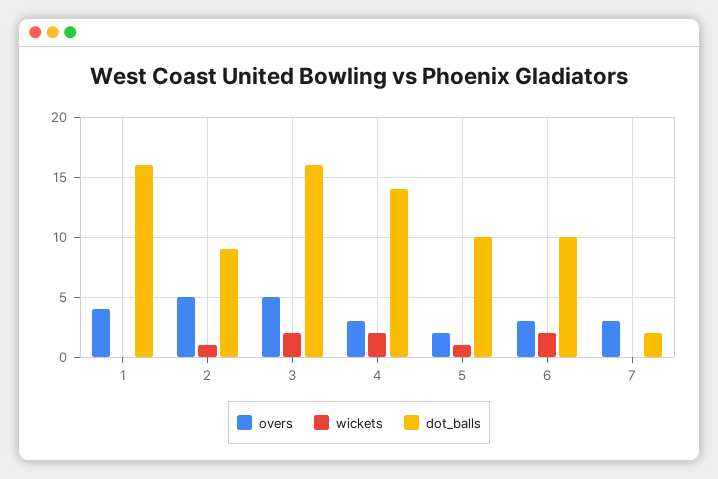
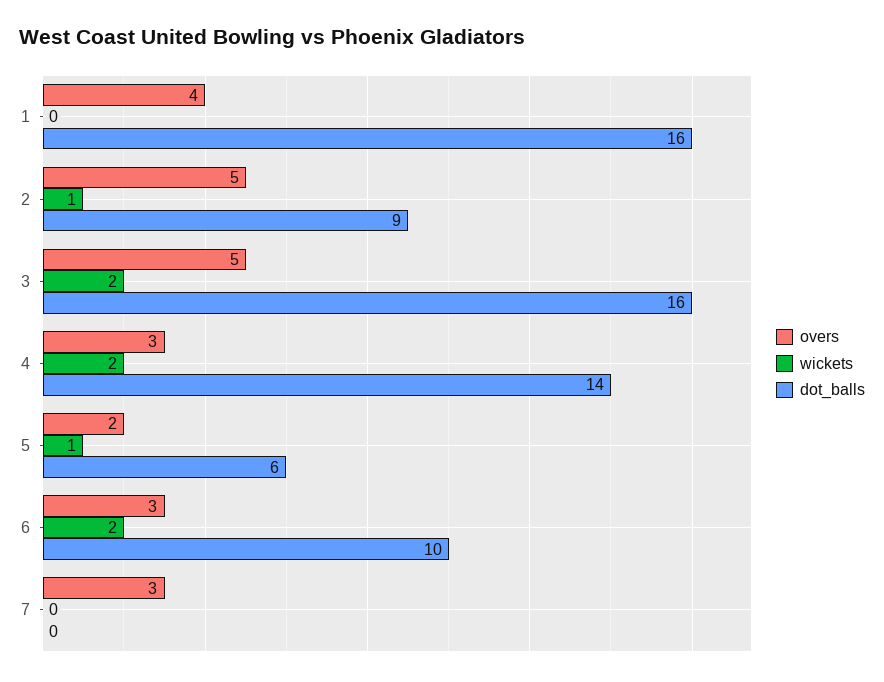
  {
    "overs": {
      "1": 4,
      "2": 5,
      "3": 5,
      "4": 3,
      "5": 2,
      "6": 3,
      "7": 3
    },
    "wickets": {
      "1": 0,
      "2": 1,
      "3": 2,
      "4": 2,
      "5": 1,
      "6": 2,
      "7": 0
    },
    "dot_balls": {
      "1": 16,
      "2": 9,
      "3": 16,
      "4": 14,
-     "5": 10,
+     "5": 6,
      "6": 10,
-     "7": 2
+     "7": 0
    }
  }

